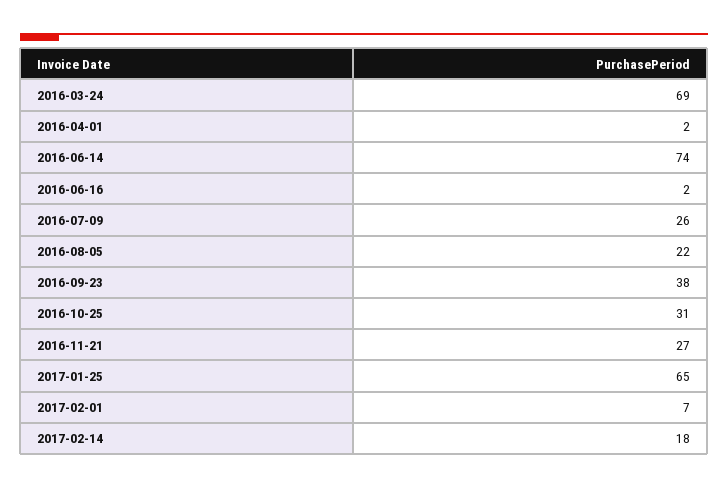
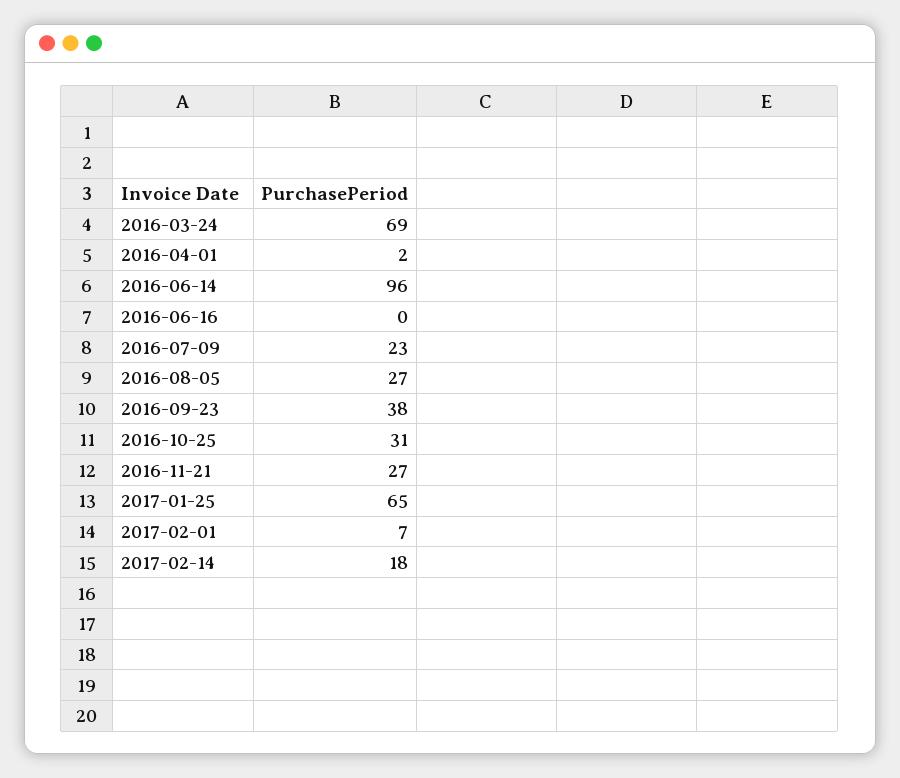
  {
    "2016-03-24": 69,
    "2016-04-01": 2,
-   "2016-06-14": 74,
+   "2016-06-14": 96,
-   "2016-06-16": 2,
+   "2016-06-16": 0,
-   "2016-07-09": 26,
+   "2016-07-09": 23,
-   "2016-08-05": 22,
+   "2016-08-05": 27,
    "2016-09-23": 38,
    "2016-10-25": 31,
    "2016-11-21": 27,
    "2017-01-25": 65,
    "2017-02-01": 7,
    "2017-02-14": 18
  }

